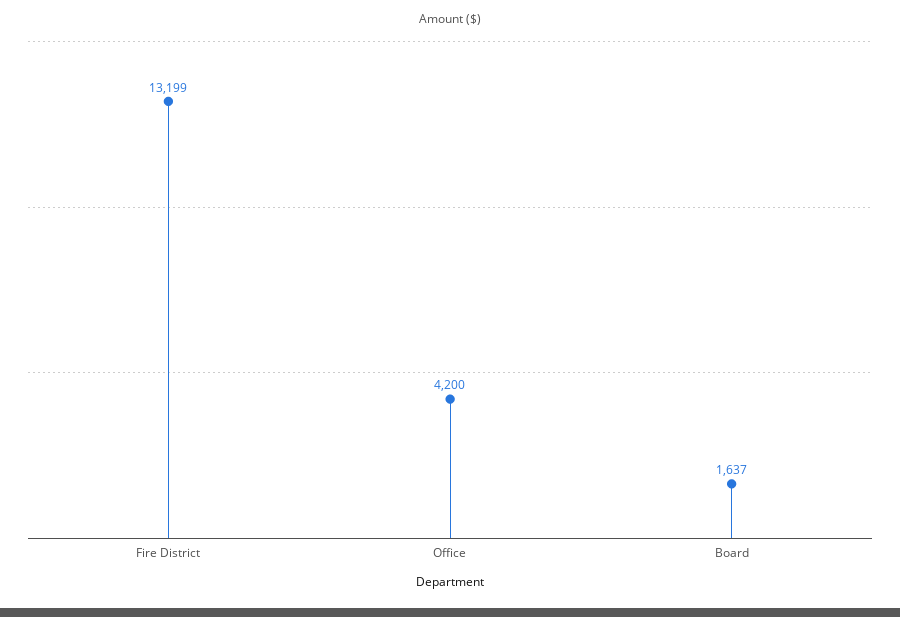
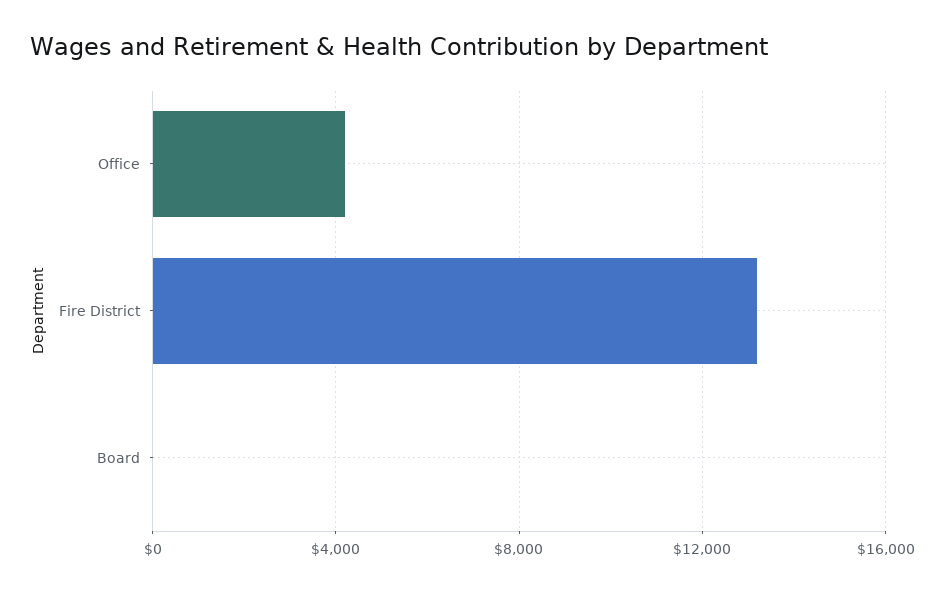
  {
    "Fire District": 13199,
    "Office": 4200,
-   "Board": 1637
+   "Board": 0
  }

